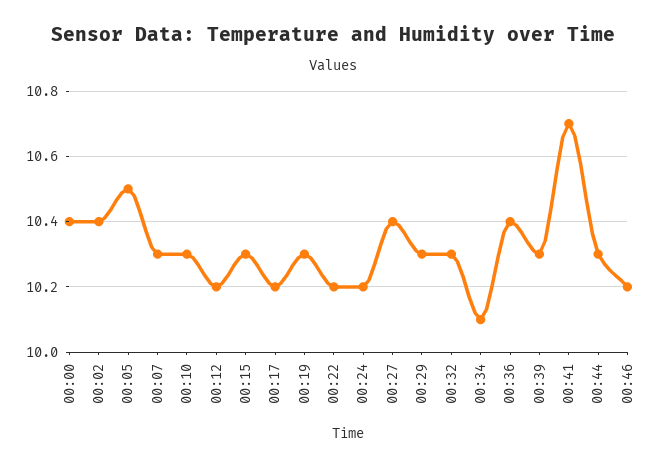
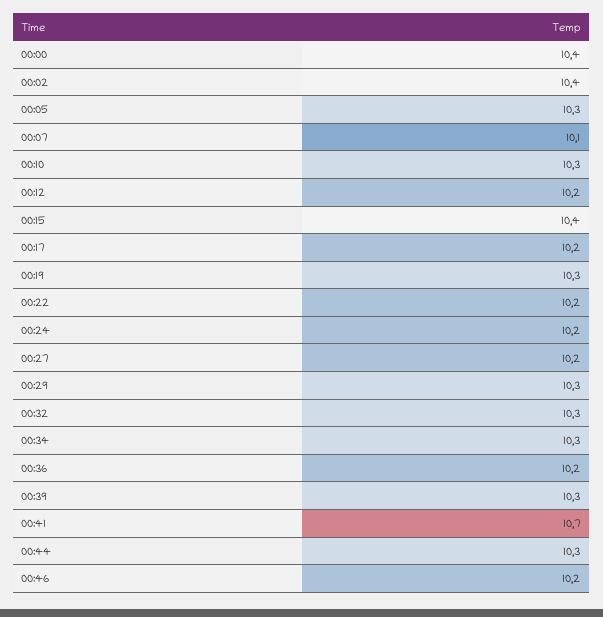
  {
    "00:00": 10.4,
    "00:02": 10.4,
-   "00:05": 10.5,
+   "00:05": 10.3,
-   "00:07": 10.3,
+   "00:07": 10.1,
    "00:10": 10.3,
    "00:12": 10.2,
-   "00:15": 10.3,
+   "00:15": 10.4,
    "00:17": 10.2,
    "00:19": 10.3,
    "00:22": 10.2,
    "00:24": 10.2,
-   "00:27": 10.4,
+   "00:27": 10.2,
    "00:29": 10.3,
    "00:32": 10.3,
-   "00:34": 10.1,
+   "00:34": 10.3,
-   "00:36": 10.4,
+   "00:36": 10.2,
    "00:39": 10.3,
    "00:41": 10.7,
    "00:44": 10.3,
    "00:46": 10.2
  }

